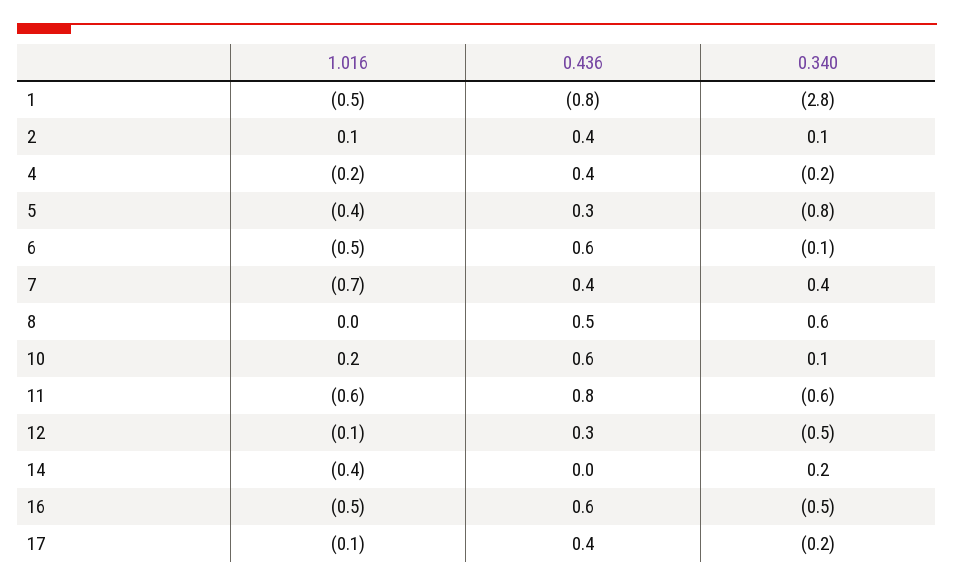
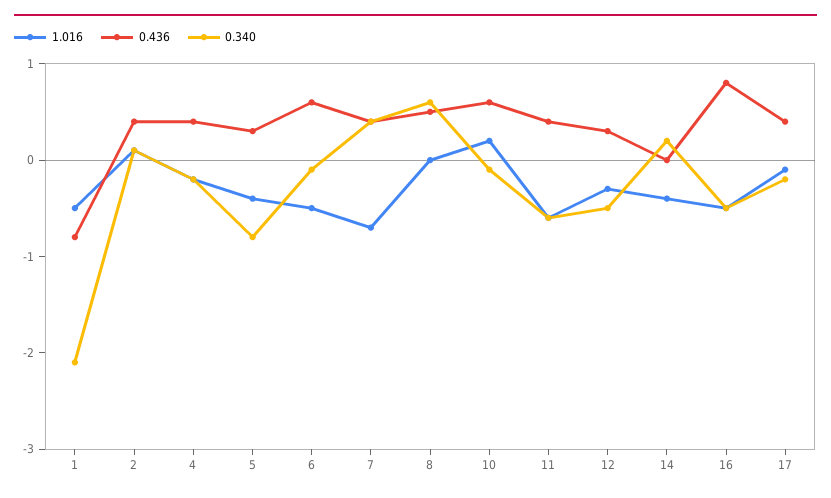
  {
    "1.016": {
      "1": -0.5,
      "2": 0.1,
      "4": -0.2,
      "5": -0.4,
      "6": -0.5,
      "7": -0.7,
      "8": 0,
      "10": 0.2,
      "11": -0.6,
-     "12": -0.1,
+     "12": -0.3,
      "14": -0.4,
      "16": -0.5,
      "17": -0.1
    },
    "0.436": {
      "1": -0.8,
      "2": 0.4,
      "4": 0.4,
      "5": 0.3,
      "6": 0.6,
      "7": 0.4,
      "8": 0.5,
      "10": 0.6,
-     "11": 0.8,
+     "11": 0.4,
      "12": 0.3,
      "14": 0,
-     "16": 0.6,
+     "16": 0.8,
      "17": 0.4
    },
    "0.340": {
-     "1": -2.8,
+     "1": -2.1,
      "2": 0.1,
      "4": -0.2,
      "5": -0.8,
      "6": -0.1,
      "7": 0.4,
      "8": 0.6,
-     "10": 0.1,
+     "10": -0.1,
      "11": -0.6,
      "12": -0.5,
      "14": 0.2,
      "16": -0.5,
      "17": -0.2
    }
  }

